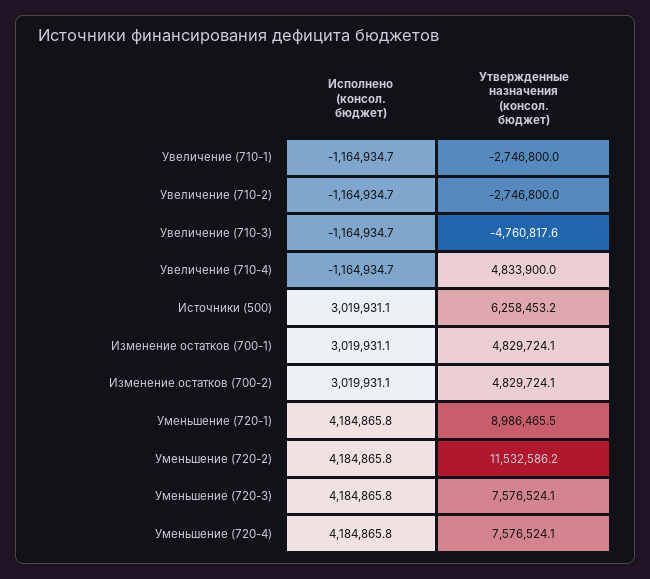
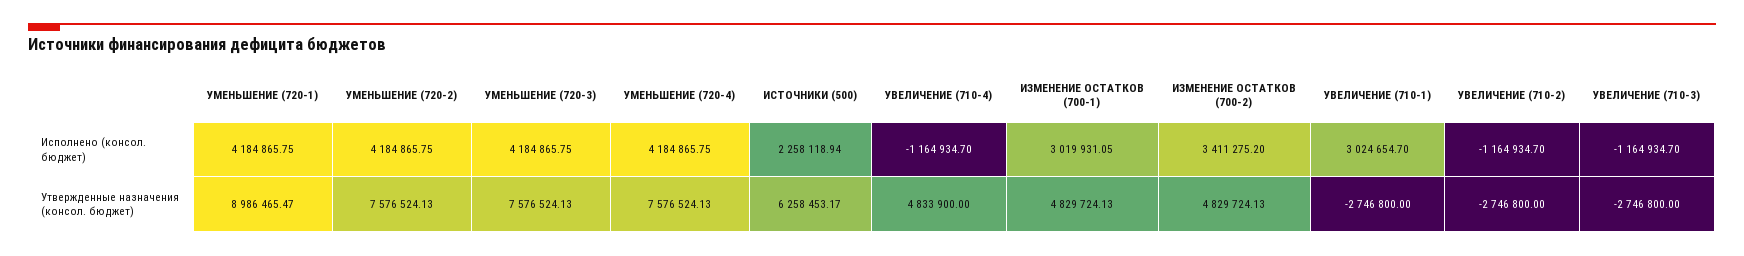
  {
    "Исполнено (консол. бюджет)": {
-     "Увеличение (710-1)": -1164934.7,
+     "Увеличение (710-1)": 3024654.7,
      "Увеличение (710-2)": -1164934.7,
      "Увеличение (710-3)": -1164934.7,
      "Увеличение (710-4)": -1164934.7,
-     "Источники (500)": 3019931.1,
+     "Источники (500)": 2258118.94,
      "Изменение остатков (700-1)": 3019931.05,
-     "Изменение остатков (700-2)": 3019931.1,
+     "Изменение остатков (700-2)": 3411275.2,
      "Уменьшение (720-1)": 4184865.75,
      "Уменьшение (720-2)": 4184865.75,
      "Уменьшение (720-3)": 4184865.75,
      "Уменьшение (720-4)": 4184865.75
    },
    "Утвержденные назначения (консол. бюджет)": {
      "Увеличение (710-1)": -2746800,
      "Увеличение (710-2)": -2746800,
-     "Увеличение (710-3)": -4760817.6,
+     "Увеличение (710-3)": -2746800,
      "Увеличение (710-4)": 4833900,
      "Источники (500)": 6258453.17,
      "Изменение остатков (700-1)": 4829724.13,
      "Изменение остатков (700-2)": 4829724.13,
      "Уменьшение (720-1)": 8986465.47,
-     "Уменьшение (720-2)": 11532586.2,
+     "Уменьшение (720-2)": 7576524.13,
      "Уменьшение (720-3)": 7576524.13,
      "Уменьшение (720-4)": 7576524.13
    }
  }

